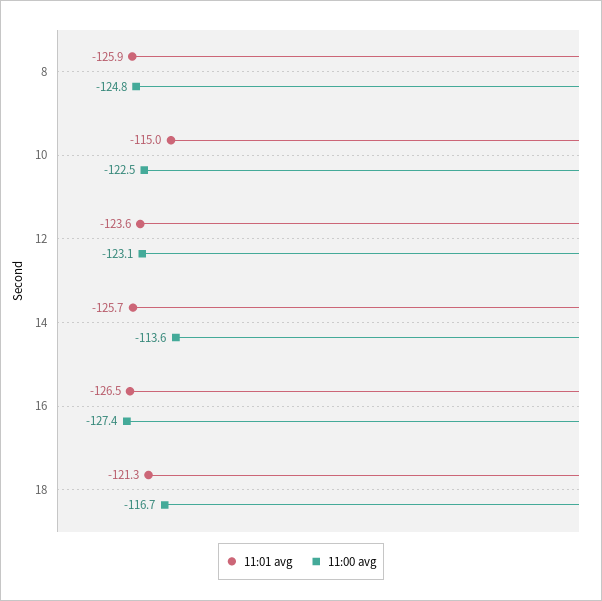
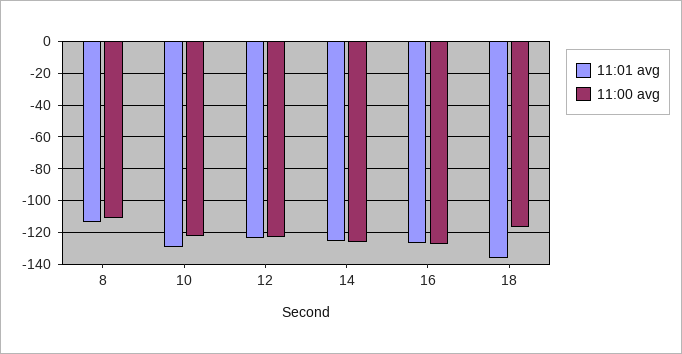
  {
    "11:01 avg": {
-     "8": -125.9,
+     "8": -115,
-     "10": -115,
+     "10": -130,
      "12": -123.6,
      "14": -125.7,
      "16": -126.5,
-     "18": -121.3
+     "18": -135
    },
    "11:00 avg": {
-     "8": -124.8,
+     "8": -110,
      "10": -122.5,
      "12": -123.1,
-     "14": -113.6,
+     "14": -125,
      "16": -127.4,
      "18": -116.7
    }
  }

